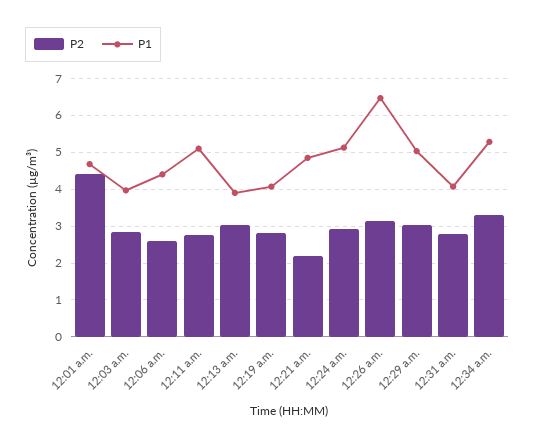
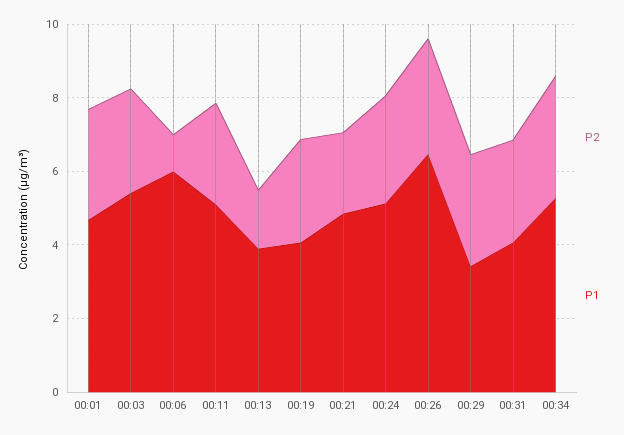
  {
    "P2": {
-     "12:01 a.m.": 4.4,
+     "12:01 a.m.": 3,
      "12:03 a.m.": 2.8,
-     "12:06 a.m.": 2.6,
+     "12:06 a.m.": 1,
      "12:11 a.m.": 2.8,
-     "12:13 a.m.": 3,
+     "12:13 a.m.": 1.5,
      "12:19 a.m.": 2.8,
      "12:21 a.m.": 2.2,
      "12:24 a.m.": 3,
      "12:26 a.m.": 3.2,
      "12:29 a.m.": 3,
      "12:31 a.m.": 2.8,
      "12:34 a.m.": 3.4
    },
    "P1": {
      "12:01 a.m.": 4.6,
-     "12:03 a.m.": 4,
+     "12:03 a.m.": 5.5,
-     "12:06 a.m.": 4.4,
+     "12:06 a.m.": 6,
      "12:11 a.m.": 5.2,
      "12:13 a.m.": 4,
      "12:19 a.m.": 4,
      "12:21 a.m.": 4.8,
      "12:24 a.m.": 5.2,
      "12:26 a.m.": 6.4,
-     "12:29 a.m.": 5,
+     "12:29 a.m.": 3.5,
      "12:31 a.m.": 4,
      "12:34 a.m.": 5.2
    }
  }

